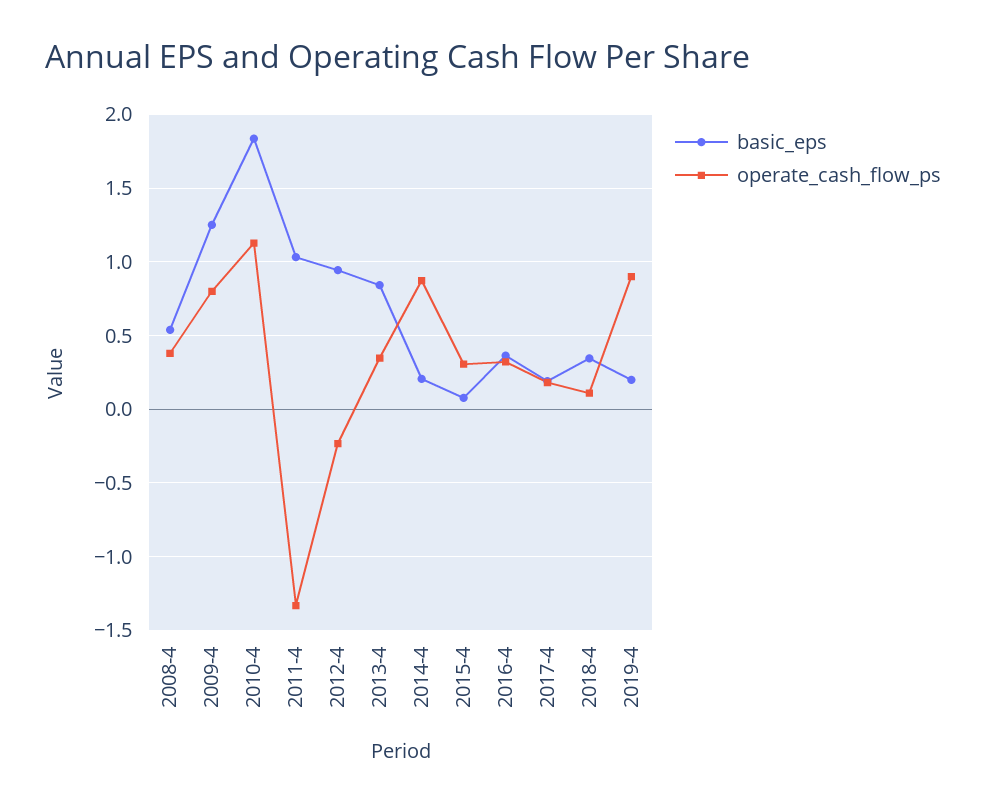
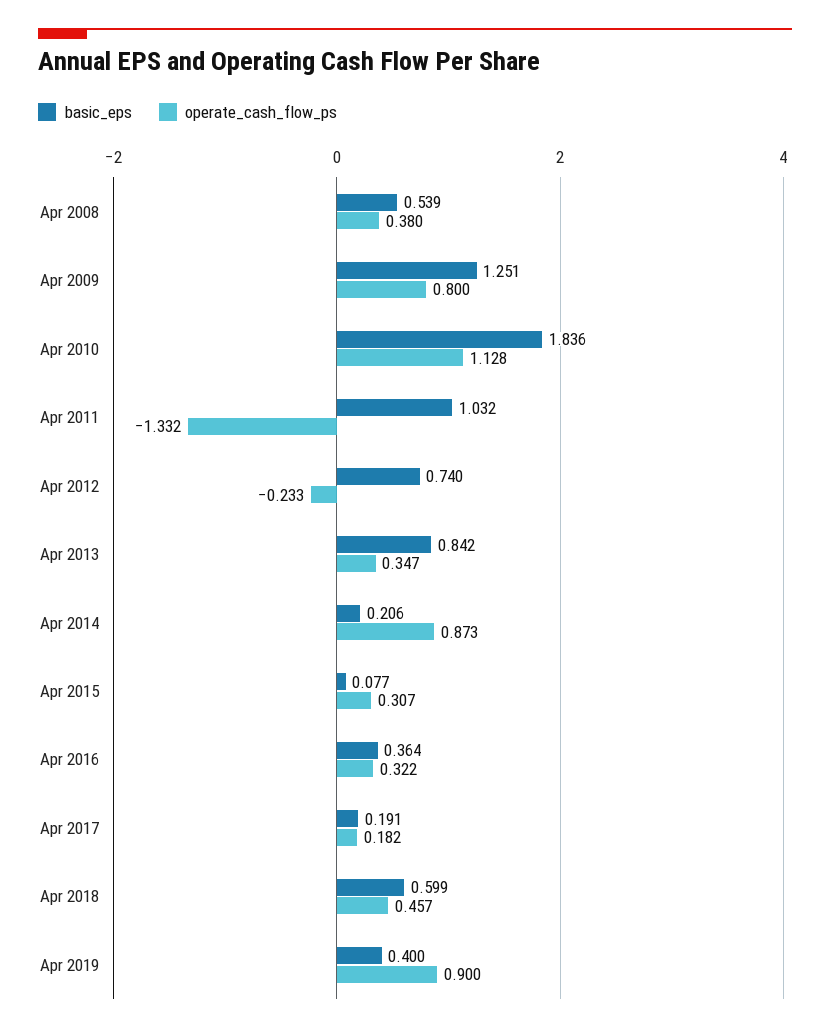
  {
    "basic_eps": {
      "2008-4": 0.539,
      "2009-4": 1.251,
      "2010-4": 1.836,
      "2011-4": 1.032,
-     "2012-4": 0.95,
+     "2012-4": 0.74,
      "2013-4": 0.842,
      "2014-4": 0.206,
      "2015-4": 0.077,
      "2016-4": 0.364,
      "2017-4": 0.191,
-     "2018-4": 0.35,
+     "2018-4": 0.599,
-     "2019-4": 0.2
+     "2019-4": 0.4
    },
    "operate_cash_flow_ps": {
      "2008-4": 0.38,
      "2009-4": 0.8,
      "2010-4": 1.128,
      "2011-4": -1.332,
      "2012-4": -0.233,
      "2013-4": 0.347,
      "2014-4": 0.873,
      "2015-4": 0.307,
      "2016-4": 0.322,
      "2017-4": 0.182,
-     "2018-4": 0.1,
+     "2018-4": 0.457,
      "2019-4": 0.9
    }
  }

